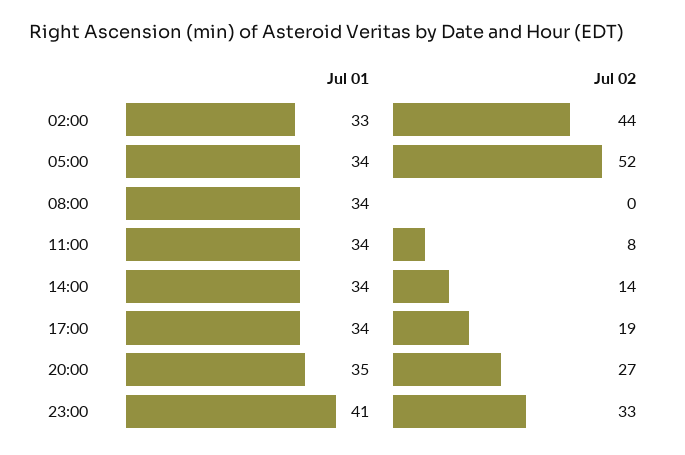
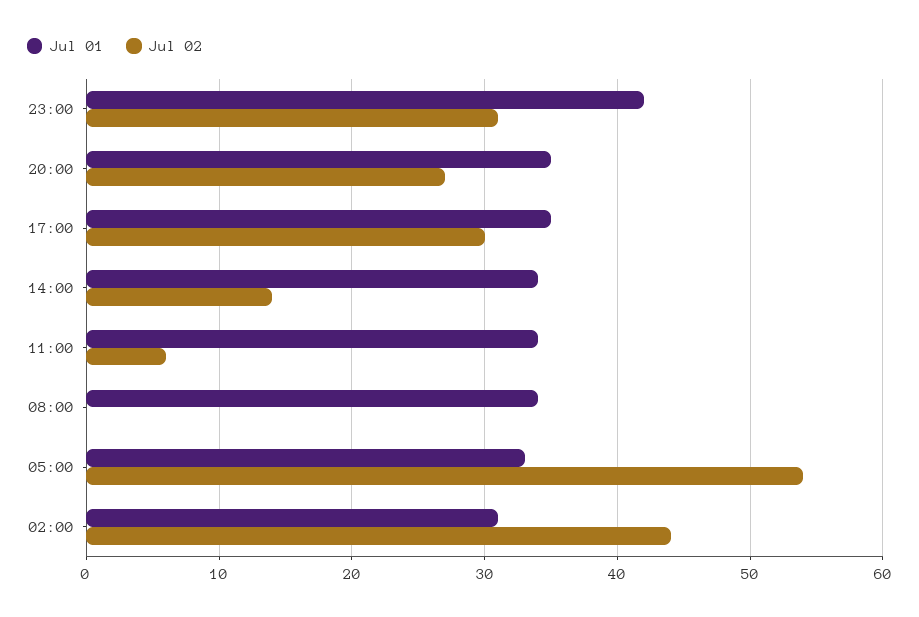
  {
    "Jul 01": {
-     "02:00": 33,
+     "02:00": 31,
-     "05:00": 34,
+     "05:00": 33,
      "08:00": 34,
      "11:00": 34,
      "14:00": 34,
-     "17:00": 34,
+     "17:00": 35,
      "20:00": 35,
-     "23:00": 41
+     "23:00": 42
    },
    "Jul 02": {
      "02:00": 44,
-     "05:00": 52,
+     "05:00": 54,
      "08:00": 0,
-     "11:00": 8,
+     "11:00": 6,
      "14:00": 14,
-     "17:00": 19,
+     "17:00": 30,
      "20:00": 27,
-     "23:00": 33
+     "23:00": 31
    }
  }

